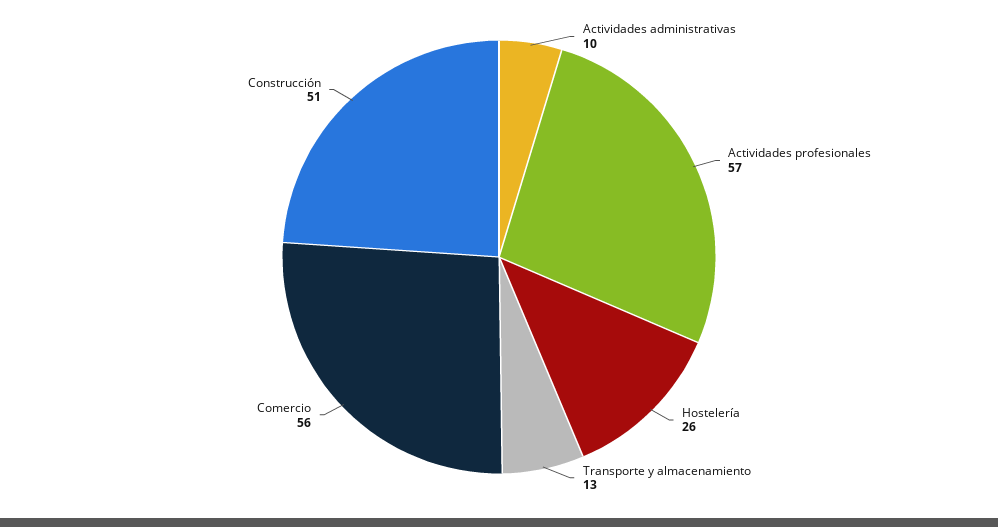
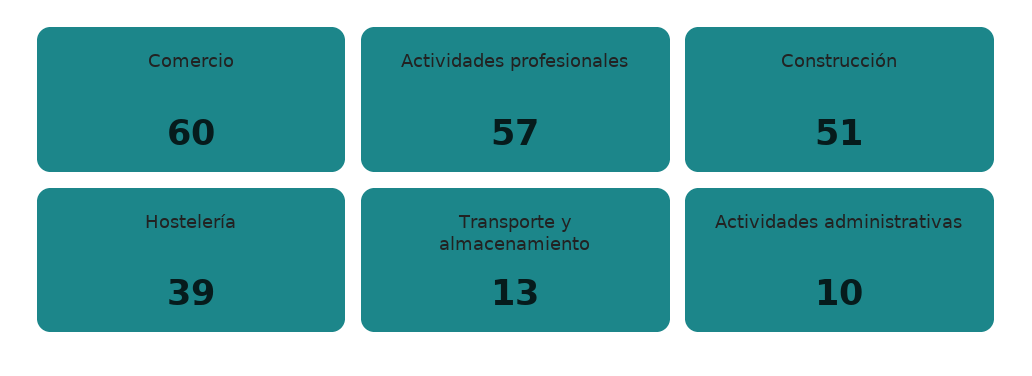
  {
    "Actividades administrativas": 10,
    "Actividades profesionales": 57,
-   "Hostelería": 26,
+   "Hostelería": 39,
    "Transporte y almacenamiento": 13,
-   "Comercio": 56,
+   "Comercio": 60,
    "Construcción": 51
  }

